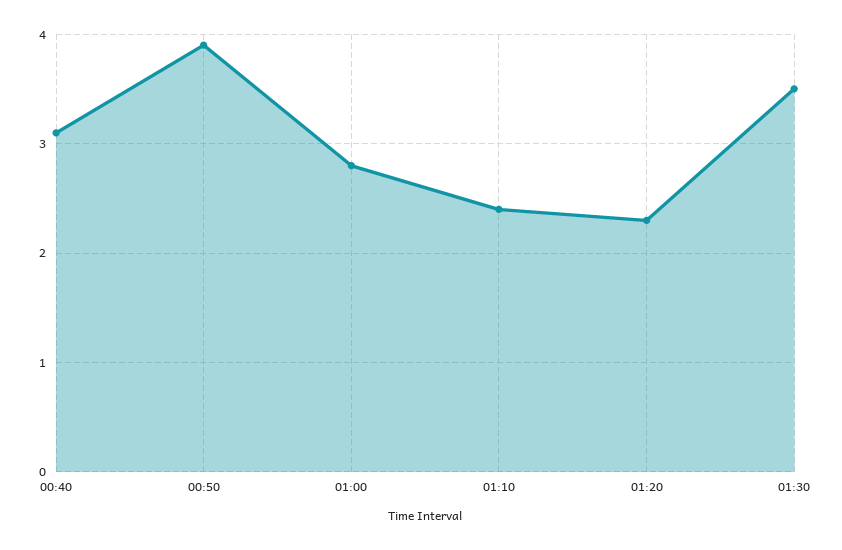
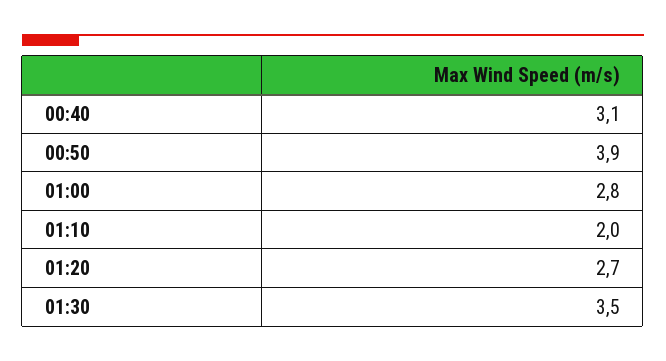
  {
    "00:40": 3.1,
    "00:50": 3.9,
    "01:00": 2.8,
-   "01:10": 2.4,
+   "01:10": 2,
-   "01:20": 2.3,
+   "01:20": 2.7,
    "01:30": 3.5
  }

